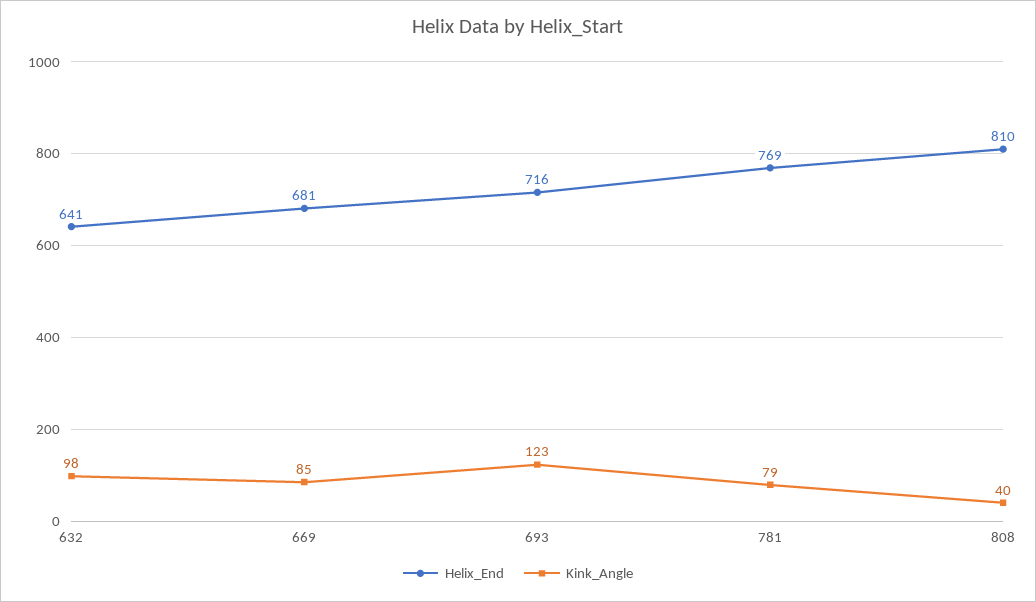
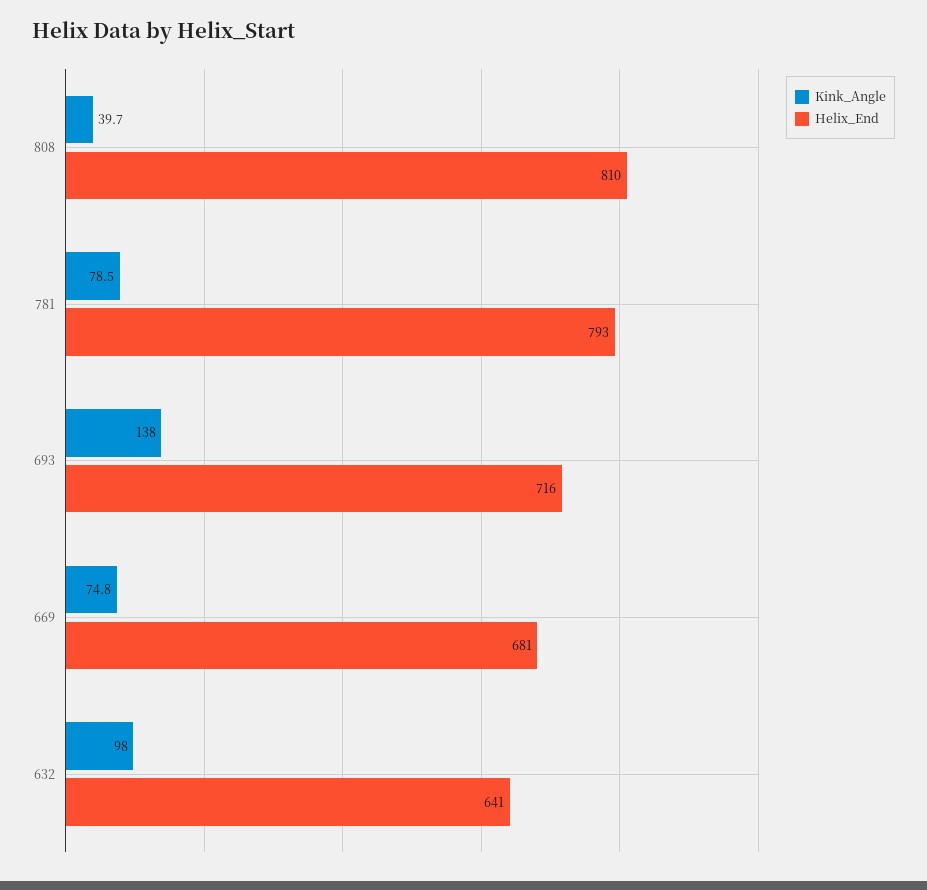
  {
    "Helix_End": {
      "632": 641,
      "669": 681,
      "693": 716,
-     "781": 769,
+     "781": 793,
      "808": 810
    },
    "Kink_Angle": {
      "632": 98,
-     "669": 85,
+     "669": 74.8,
-     "693": 123,
+     "693": 138,
      "781": 78.5,
      "808": 39.7
    }
  }

